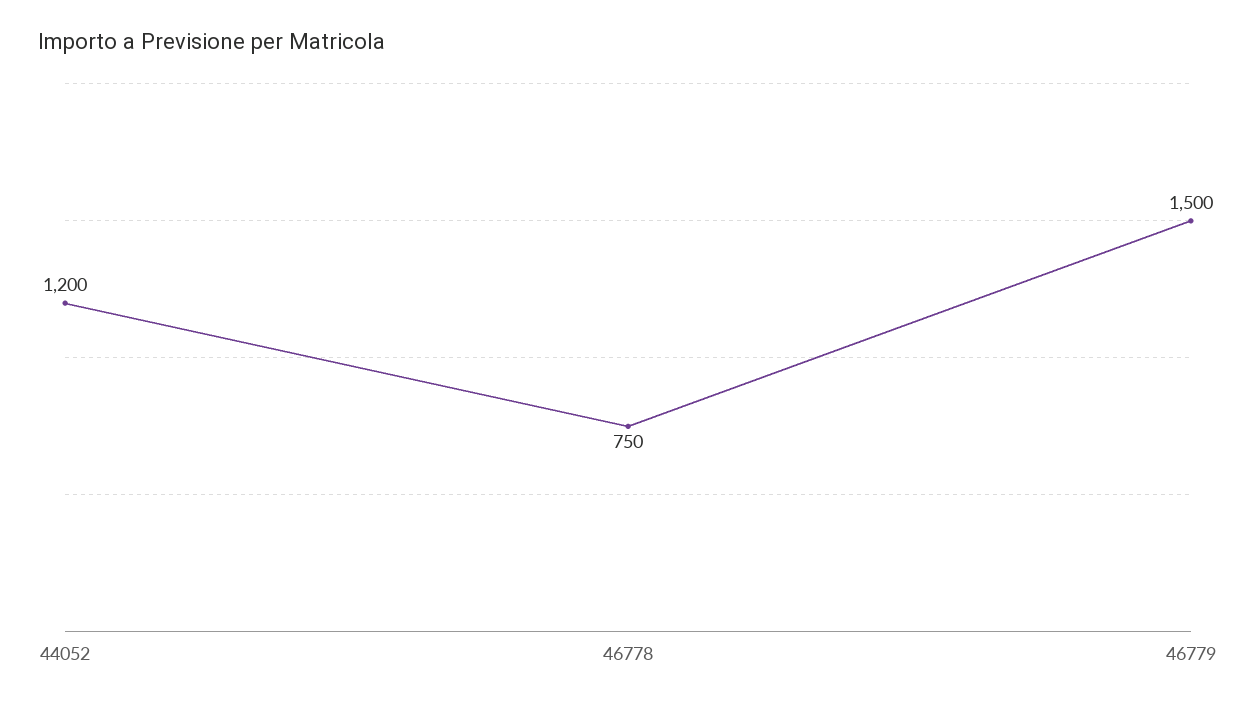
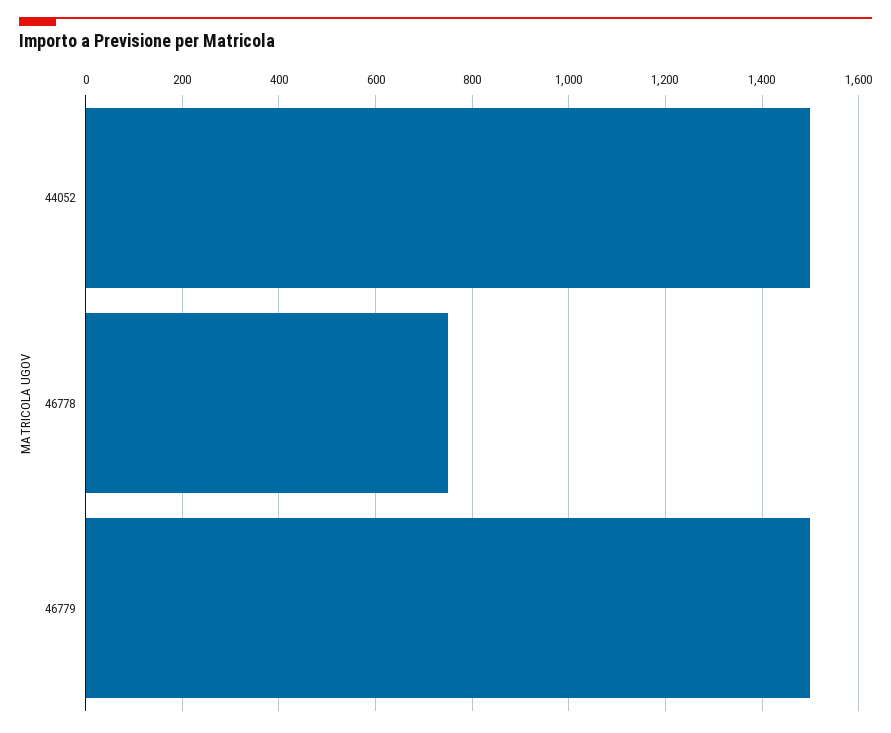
  {
-   "44052": 1200,
+   "44052": 1500,
    "46778": 750,
    "46779": 1500
  }

